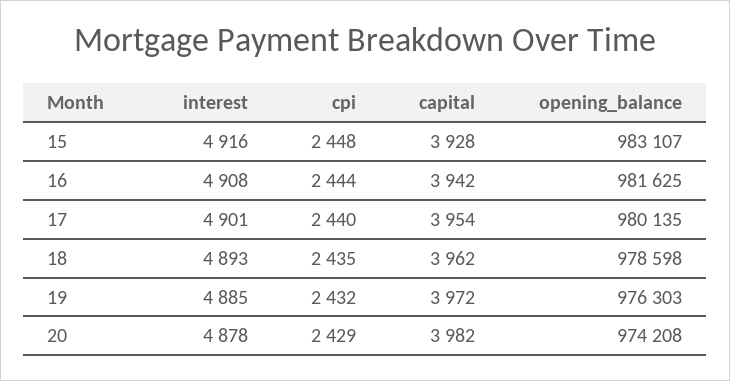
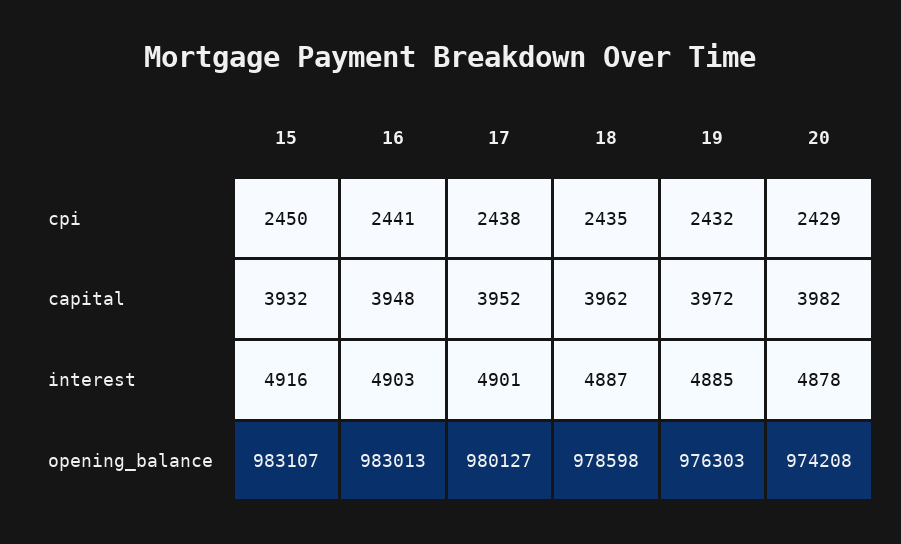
  {
    "interest": {
      "15": 4916,
-     "16": 4908,
+     "16": 4903,
      "17": 4901,
-     "18": 4893,
+     "18": 4887,
      "19": 4885,
      "20": 4878
    },
    "cpi": {
-     "15": 2448,
+     "15": 2450,
-     "16": 2444,
+     "16": 2441,
-     "17": 2440,
+     "17": 2438,
      "18": 2435,
      "19": 2432,
      "20": 2429
    },
    "capital": {
-     "15": 3928,
+     "15": 3932,
-     "16": 3942,
+     "16": 3948,
-     "17": 3954,
+     "17": 3952,
      "18": 3962,
      "19": 3972,
      "20": 3982
    },
    "opening_balance": {
      "15": 983107,
-     "16": 981625,
+     "16": 983013,
-     "17": 980135,
+     "17": 980127,
      "18": 978598,
      "19": 976303,
      "20": 974208
    }
  }

